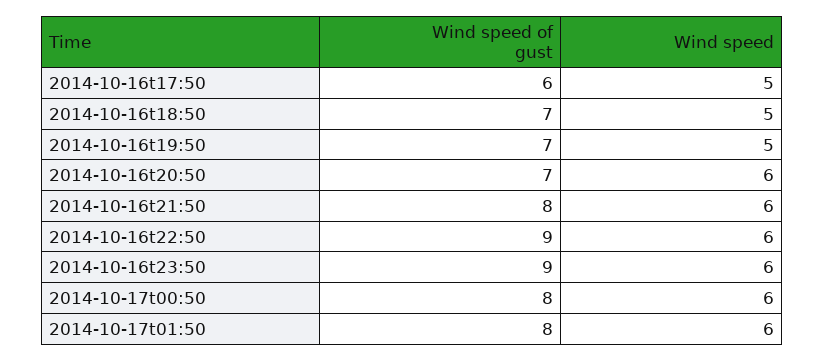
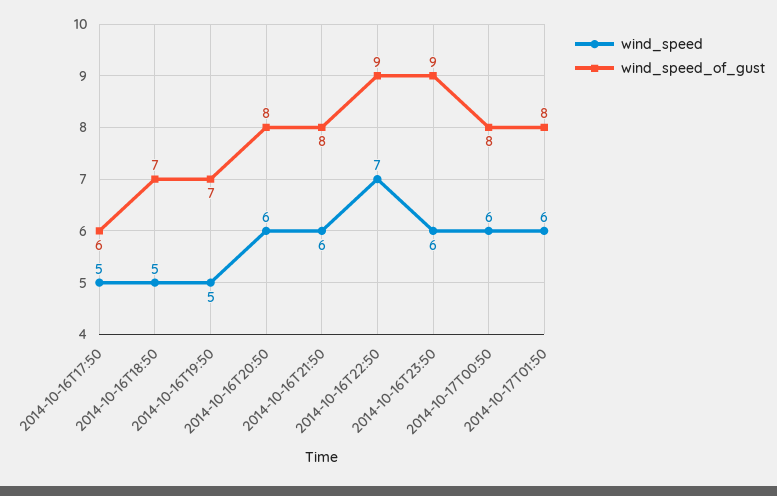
  {
    "Wind speed of gust": {
      "2014-10-16t17:50": 6,
      "2014-10-16t18:50": 7,
      "2014-10-16t19:50": 7,
-     "2014-10-16t20:50": 7,
+     "2014-10-16t20:50": 8,
      "2014-10-16t21:50": 8,
      "2014-10-16t22:50": 9,
      "2014-10-16t23:50": 9,
      "2014-10-17t00:50": 8,
      "2014-10-17t01:50": 8
    },
    "Wind speed": {
      "2014-10-16t17:50": 5,
      "2014-10-16t18:50": 5,
      "2014-10-16t19:50": 5,
      "2014-10-16t20:50": 6,
      "2014-10-16t21:50": 6,
-     "2014-10-16t22:50": 6,
+     "2014-10-16t22:50": 7,
      "2014-10-16t23:50": 6,
      "2014-10-17t00:50": 6,
      "2014-10-17t01:50": 6
    }
  }

